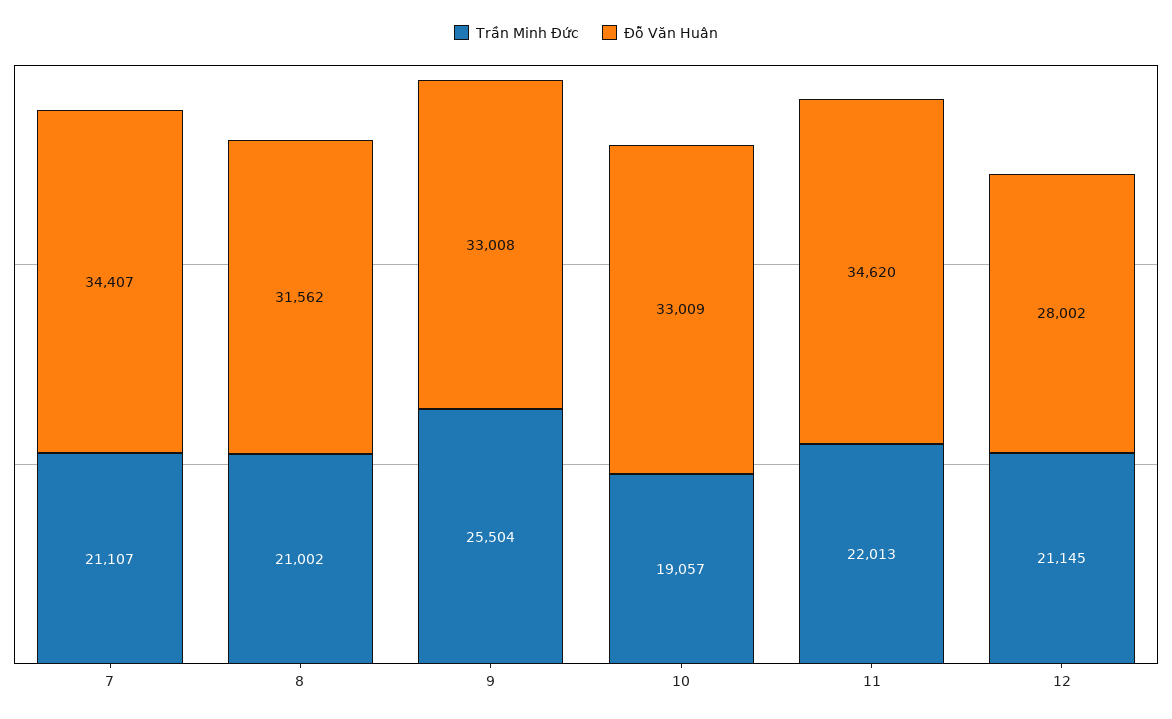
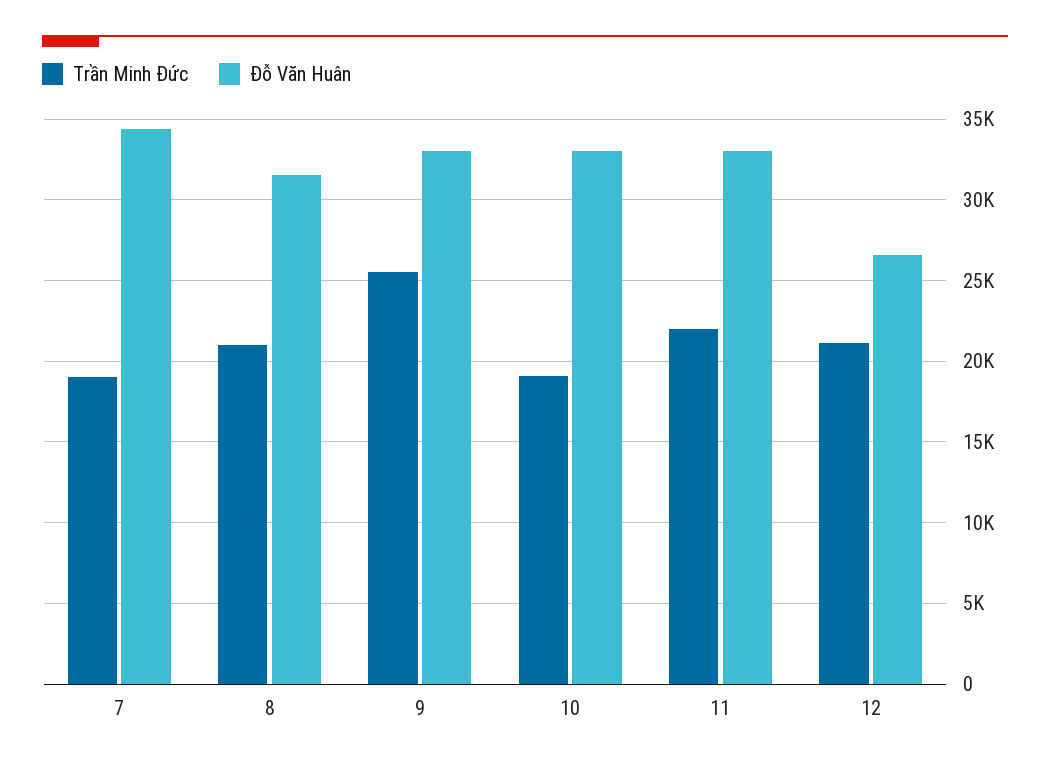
  {
    "Trần Minh Đức": {
-     "7": 21107,
+     "7": 19000,
      "8": 21002,
      "9": 25504,
      "10": 19057,
      "11": 22013,
      "12": 21145
    },
    "Đỗ Văn Huân": {
      "7": 34407,
      "8": 31562,
      "9": 33008,
      "10": 33009,
-     "11": 34620,
+     "11": 33000,
-     "12": 28002
+     "12": 26500
    }
  }

